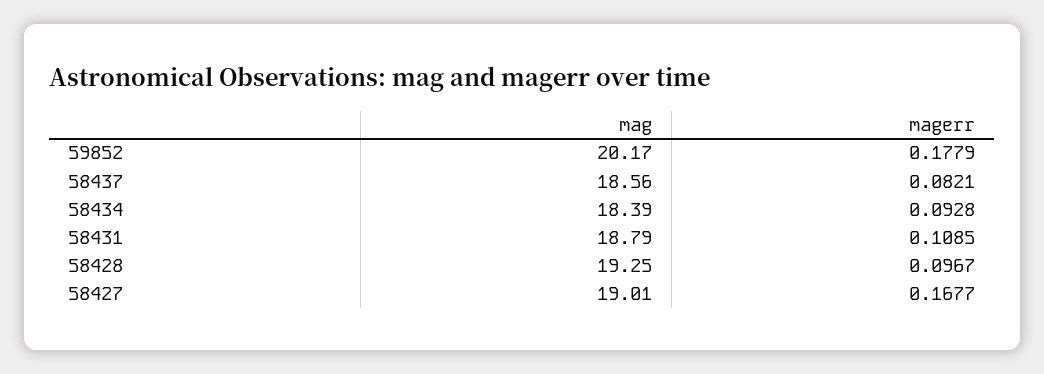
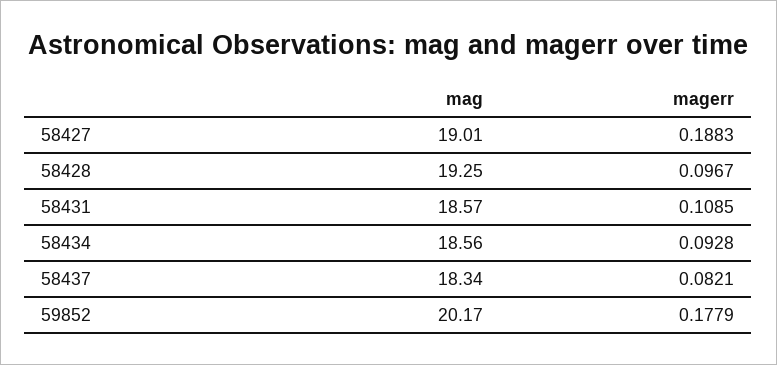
  {
    "mag": {
      "59852": 20.17,
-     "58437": 18.56,
+     "58437": 18.34,
-     "58434": 18.39,
+     "58434": 18.56,
-     "58431": 18.79,
+     "58431": 18.57,
      "58428": 19.25,
      "58427": 19.01
    },
    "magerr": {
      "59852": 0.1779,
      "58437": 0.0821,
      "58434": 0.0928,
      "58431": 0.1085,
      "58428": 0.0967,
-     "58427": 0.1677
+     "58427": 0.1883
    }
  }

